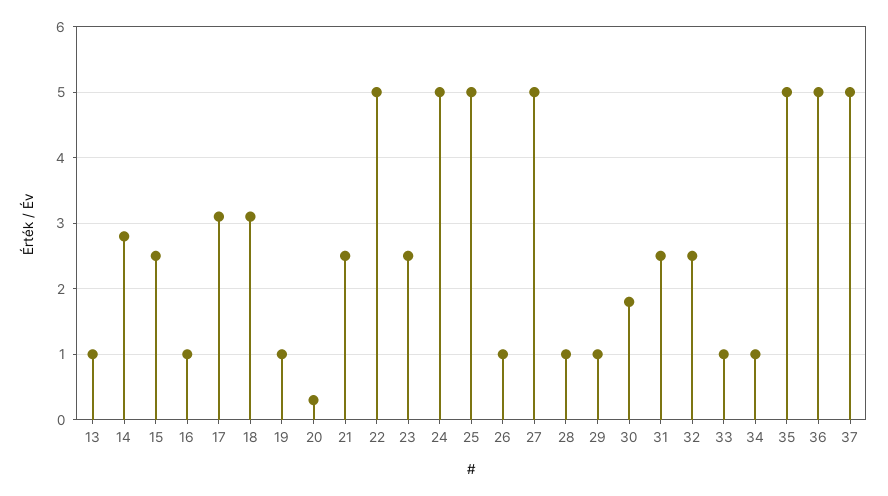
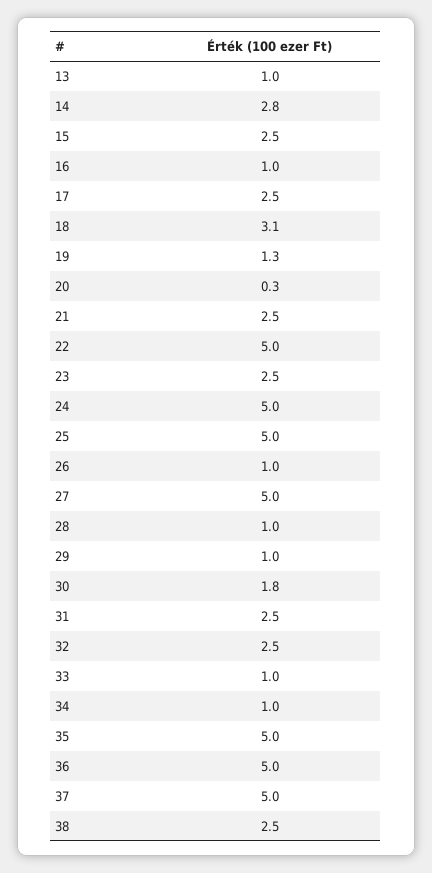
  {
    "13": 1,
    "14": 2.8,
    "15": 2.5,
    "16": 1,
-   "17": 3.1,
+   "17": 2.5,
    "18": 3.1,
-   "19": 1,
+   "19": 1.3,
    "20": 0.3,
    "21": 2.5,
    "22": 5,
    "23": 2.5,
    "24": 5,
    "25": 5,
    "26": 1,
    "27": 5,
    "28": 1,
    "29": 1,
    "30": 1.8,
    "31": 2.5,
    "32": 2.5,
    "33": 1,
    "34": 1,
    "35": 5,
    "36": 5,
-   "37": 5
+   "37": 5,
+   "38": 2.5
  }

